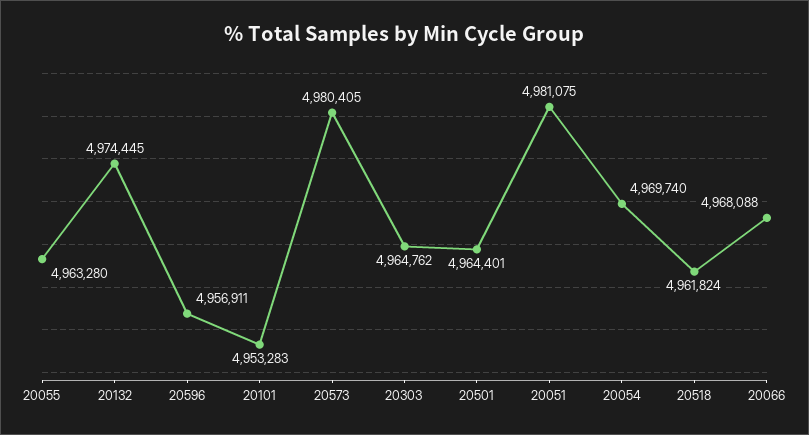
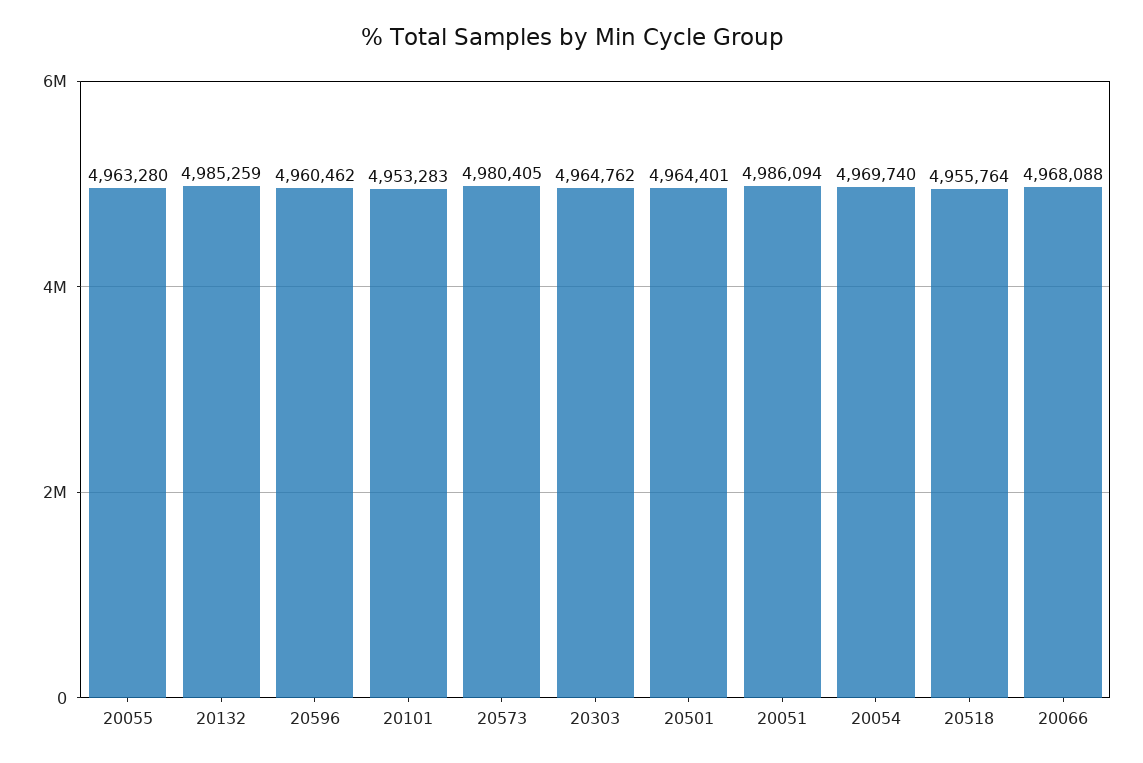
  {
    "20055": 4963280,
-   "20132": 4974445,
+   "20132": 4985259,
-   "20596": 4956911,
+   "20596": 4960462,
    "20101": 4953283,
    "20573": 4980405,
    "20303": 4964762,
    "20501": 4964401,
-   "20051": 4981075,
+   "20051": 4986094,
    "20054": 4969740,
-   "20518": 4961824,
+   "20518": 4955764,
    "20066": 4968088
  }

